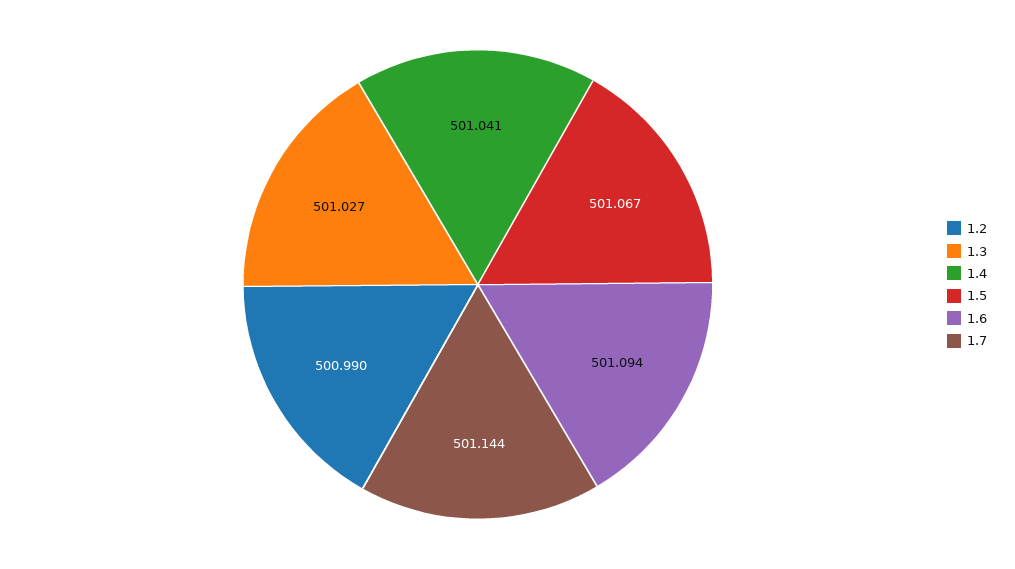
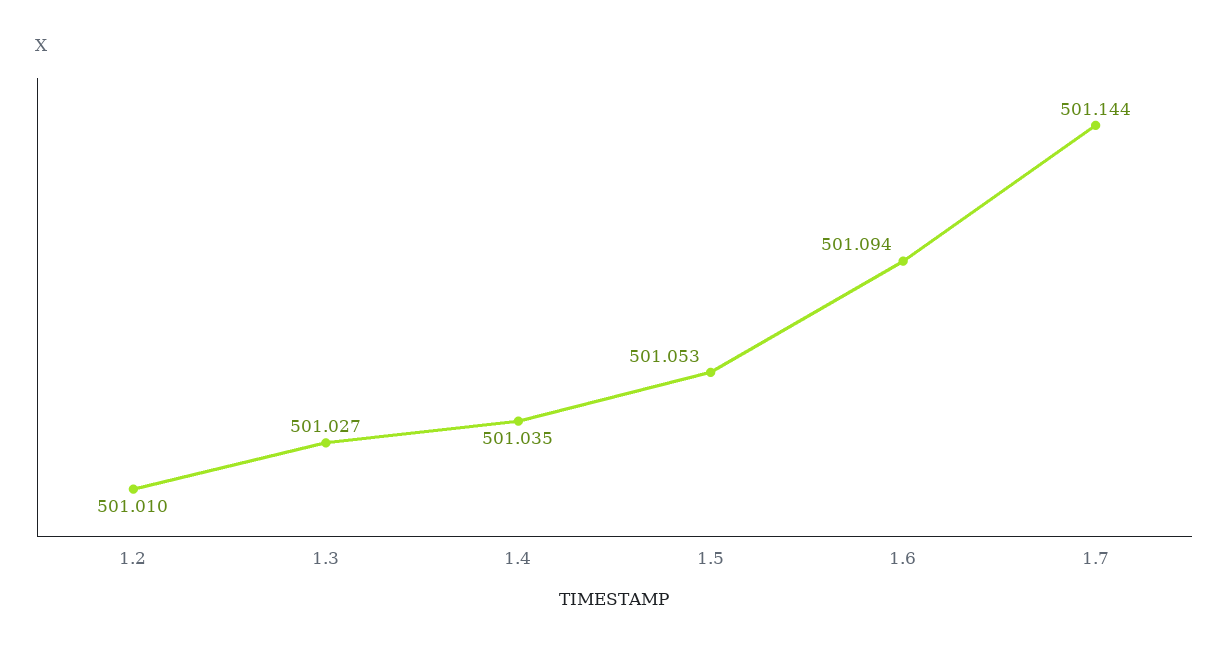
  {
-   "1.2": 500.99,
+   "1.2": 501.01,
    "1.3": 501.027,
-   "1.4": 501.041,
+   "1.4": 501.035,
-   "1.5": 501.067,
+   "1.5": 501.053,
    "1.6": 501.094,
    "1.7": 501.144
  }

